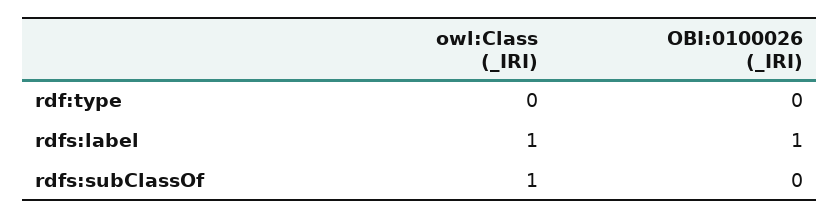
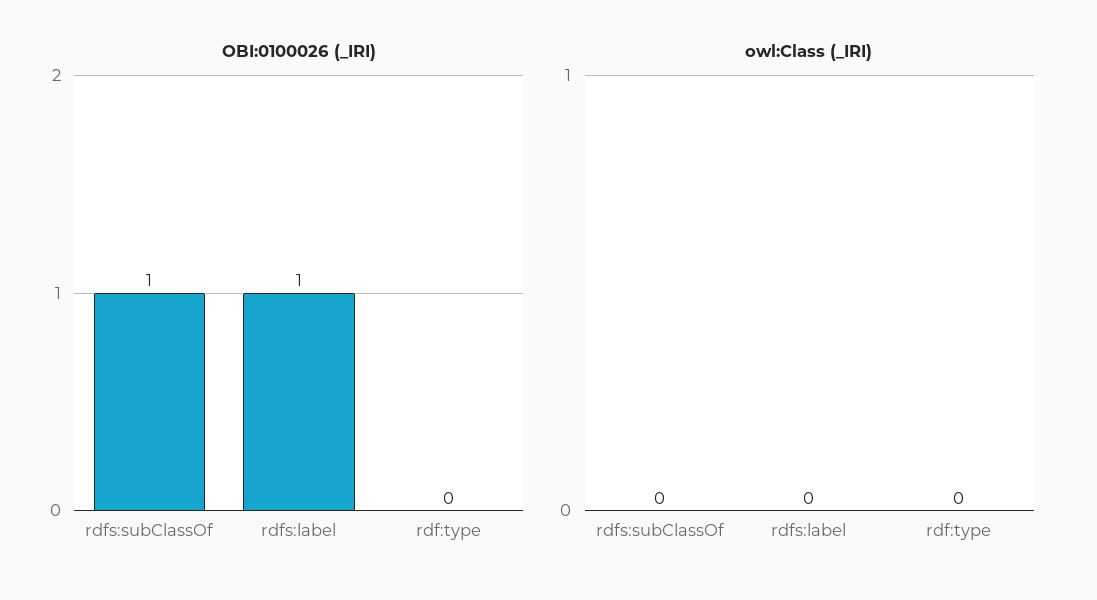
  {
    "owl:Class (_IRI)": {
      "rdf:type": 0,
-     "rdfs:label": 1,
+     "rdfs:label": 0,
-     "rdfs:subClassOf": 1
+     "rdfs:subClassOf": 0
    },
    "OBI:0100026 (_IRI)": {
      "rdf:type": 0,
      "rdfs:label": 1,
-     "rdfs:subClassOf": 0
+     "rdfs:subClassOf": 1
    }
  }

